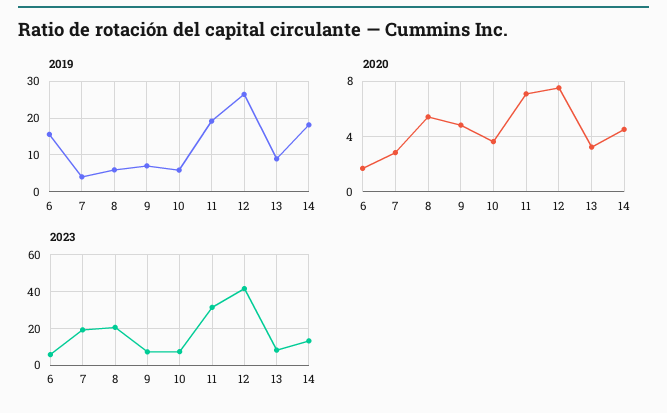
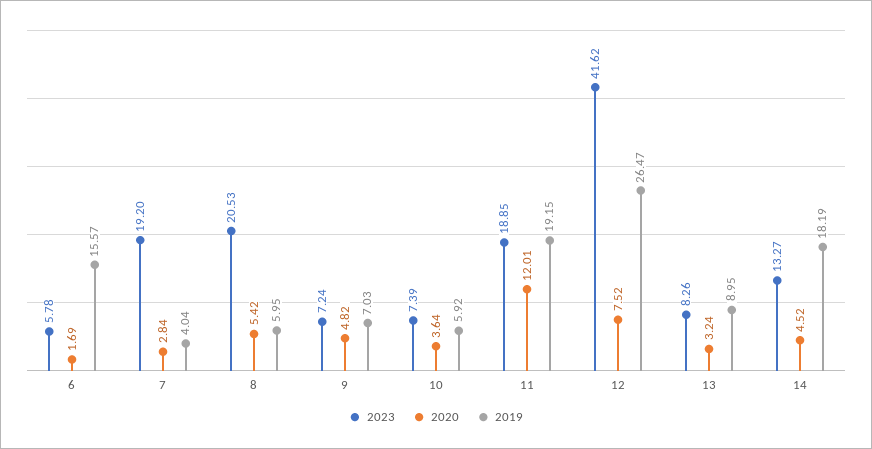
  {
    "2019": {
      "6": 15.57,
      "7": 4.04,
      "8": 5.95,
      "9": 7.03,
      "10": 5.92,
      "11": 19.15,
      "12": 26.47,
      "13": 8.95,
      "14": 18.19
    },
    "2020": {
      "6": 1.69,
      "7": 2.84,
      "8": 5.42,
      "9": 4.82,
      "10": 3.64,
-     "11": 7,
+     "11": 12.01,
      "12": 7.52,
      "13": 3.24,
      "14": 4.52
    },
    "2023": {
      "6": 5.78,
      "7": 19.2,
      "8": 20.53,
      "9": 7.24,
      "10": 7.39,
-     "11": 30,
+     "11": 18.85,
      "12": 41.62,
      "13": 8.26,
      "14": 13.27
    }
  }

